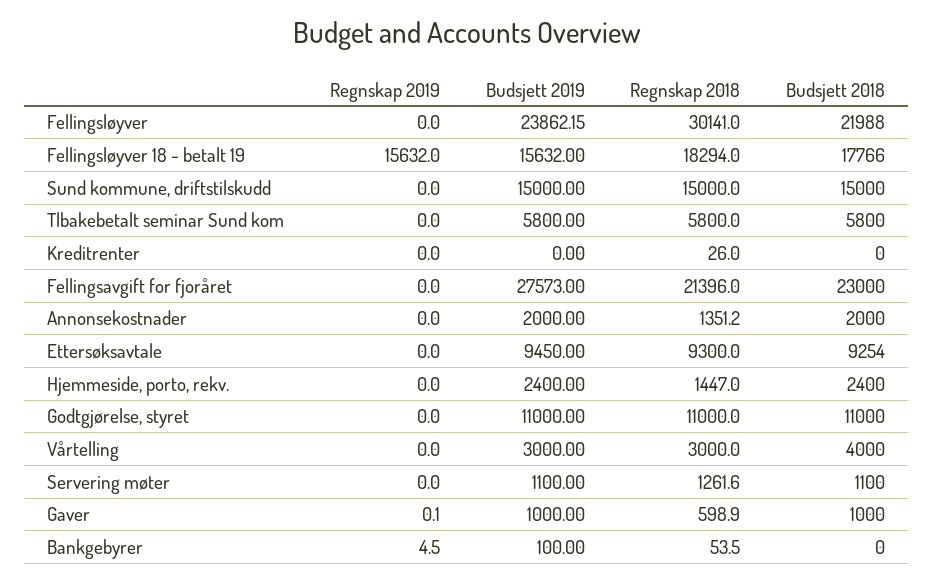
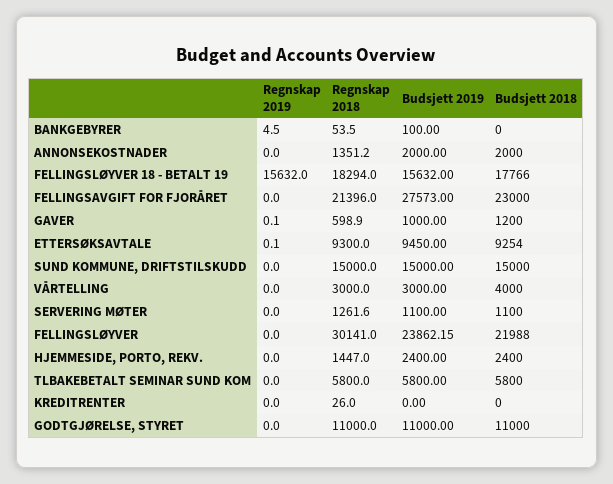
  {
    "Regnskap 2019": {
      "Fellingsløyver": 0,
      "Fellingsløyver 18 - betalt 19": 15632,
      "Sund kommune, driftstilskudd": 0,
      "Tlbakebetalt seminar Sund kom": 0,
      "Kreditrenter": 0,
      "Fellingsavgift for fjoråret": 0,
      "Annonsekostnader": 0,
-     "Ettersøksavtale": 0,
+     "Ettersøksavtale": 0.1,
      "Hjemmeside, porto, rekv.": 0,
      "Godtgjørelse, styret": 0,
      "Vårtelling": 0,
      "Servering møter": 0,
      "Gaver": 0.1,
      "Bankgebyrer": 4.5
    },
    "Budsjett 2019": {
      "Fellingsløyver": 23862.15,
      "Fellingsløyver 18 - betalt 19": 15632,
      "Sund kommune, driftstilskudd": 15000,
      "Tlbakebetalt seminar Sund kom": 5800,
      "Kreditrenter": 0,
      "Fellingsavgift for fjoråret": 27573,
      "Annonsekostnader": 2000,
      "Ettersøksavtale": 9450,
      "Hjemmeside, porto, rekv.": 2400,
      "Godtgjørelse, styret": 11000,
      "Vårtelling": 3000,
      "Servering møter": 1100,
      "Gaver": 1000,
      "Bankgebyrer": 100
    },
    "Regnskap 2018": {
      "Fellingsløyver": 30141,
      "Fellingsløyver 18 - betalt 19": 18294,
      "Sund kommune, driftstilskudd": 15000,
      "Tlbakebetalt seminar Sund kom": 5800,
      "Kreditrenter": 26,
      "Fellingsavgift for fjoråret": 21396,
      "Annonsekostnader": 1351.2,
      "Ettersøksavtale": 9300,
      "Hjemmeside, porto, rekv.": 1447,
      "Godtgjørelse, styret": 11000,
      "Vårtelling": 3000,
      "Servering møter": 1261.6,
      "Gaver": 598.9,
      "Bankgebyrer": 53.5
    },
    "Budsjett 2018": {
      "Fellingsløyver": 21988,
      "Fellingsløyver 18 - betalt 19": 17766,
      "Sund kommune, driftstilskudd": 15000,
      "Tlbakebetalt seminar Sund kom": 5800,
      "Kreditrenter": 0,
      "Fellingsavgift for fjoråret": 23000,
      "Annonsekostnader": 2000,
      "Ettersøksavtale": 9254,
      "Hjemmeside, porto, rekv.": 2400,
      "Godtgjørelse, styret": 11000,
      "Vårtelling": 4000,
      "Servering møter": 1100,
-     "Gaver": 1000,
+     "Gaver": 1200,
      "Bankgebyrer": 0
    }
  }

